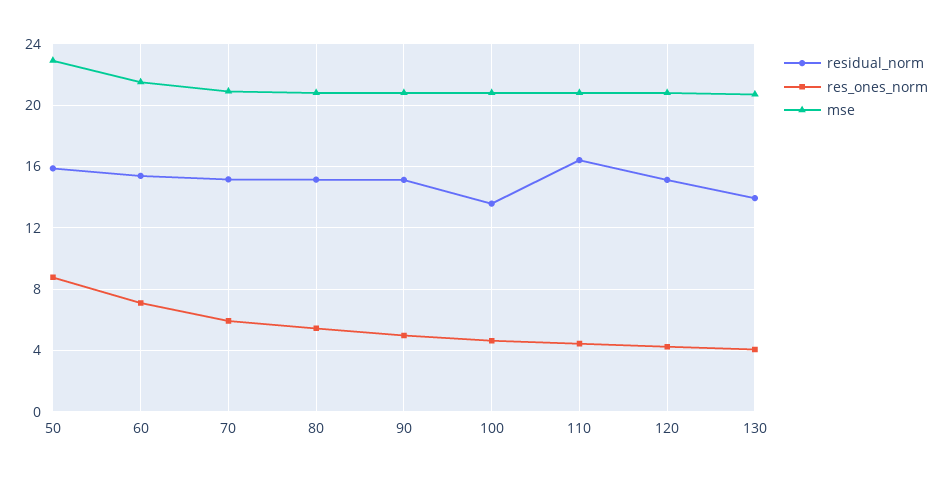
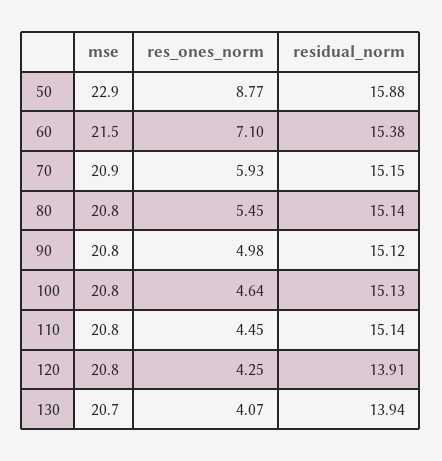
  {
    "residual_norm": {
      "50": 15.88,
      "60": 15.38,
      "70": 15.15,
      "80": 15.14,
      "90": 15.12,
-     "100": 13.5,
+     "100": 15.13,
-     "110": 16.5,
+     "110": 15.14,
-     "120": 15,
+     "120": 13.91,
      "130": 13.94
    },
    "res_ones_norm": {
      "50": 8.77,
      "60": 7.1,
      "70": 5.93,
      "80": 5.45,
      "90": 4.98,
      "100": 4.64,
      "110": 4.45,
      "120": 4.25,
      "130": 4.07
    },
    "mse": {
      "50": 22.9,
      "60": 21.5,
      "70": 20.9,
      "80": 20.8,
      "90": 20.8,
      "100": 20.8,
      "110": 20.8,
      "120": 20.8,
      "130": 20.7
    }
  }

